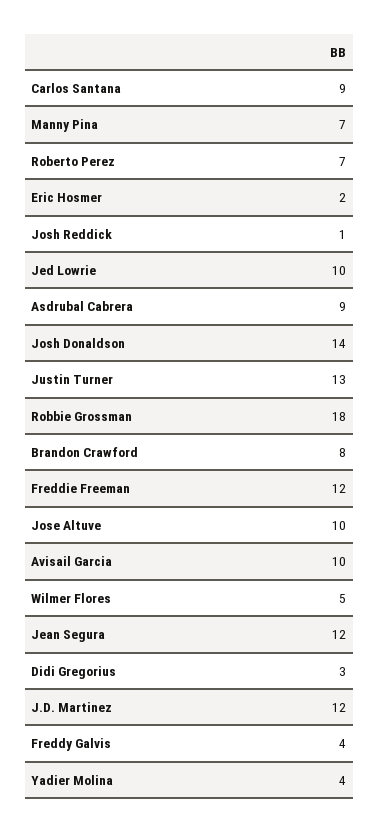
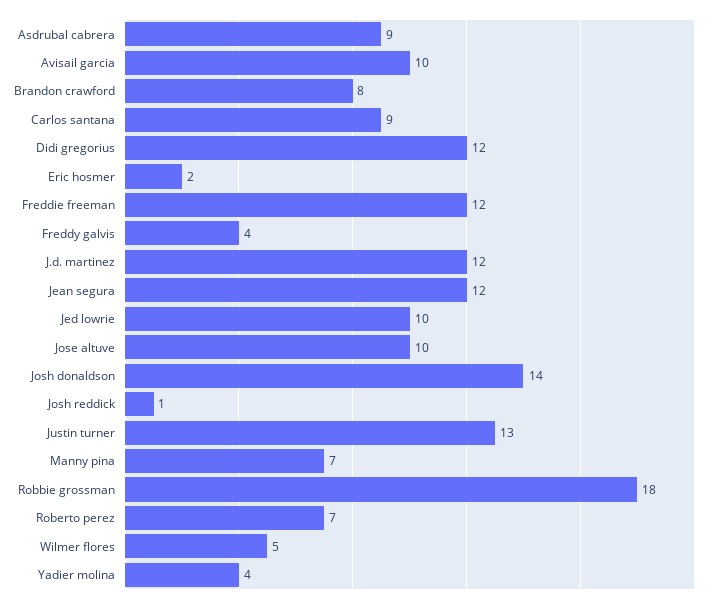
  {
    "Carlos Santana": 9,
    "Manny Pina": 7,
    "Roberto Perez": 7,
    "Eric Hosmer": 2,
    "Josh Reddick": 1,
    "Jed Lowrie": 10,
    "Asdrubal Cabrera": 9,
    "Josh Donaldson": 14,
    "Justin Turner": 13,
    "Robbie Grossman": 18,
    "Brandon Crawford": 8,
    "Freddie Freeman": 12,
    "Jose Altuve": 10,
    "Avisail Garcia": 10,
    "Wilmer Flores": 5,
    "Jean Segura": 12,
-   "Didi Gregorius": 3,
+   "Didi Gregorius": 12,
    "J.D. Martinez": 12,
    "Freddy Galvis": 4,
    "Yadier Molina": 4
  }

